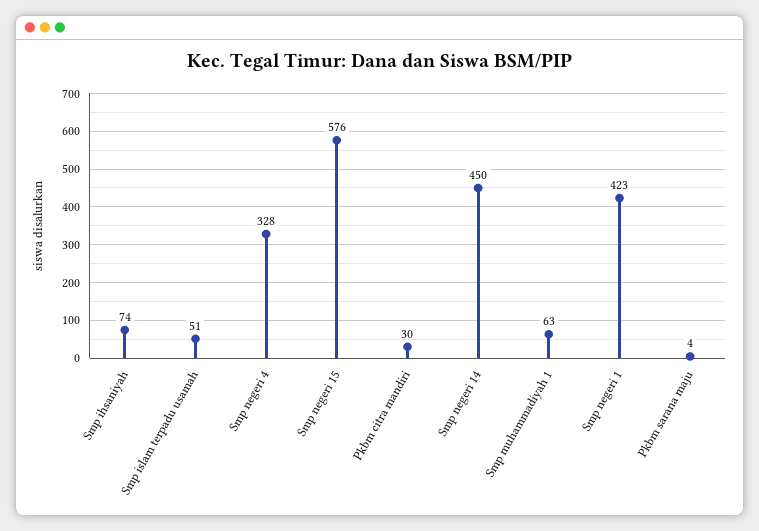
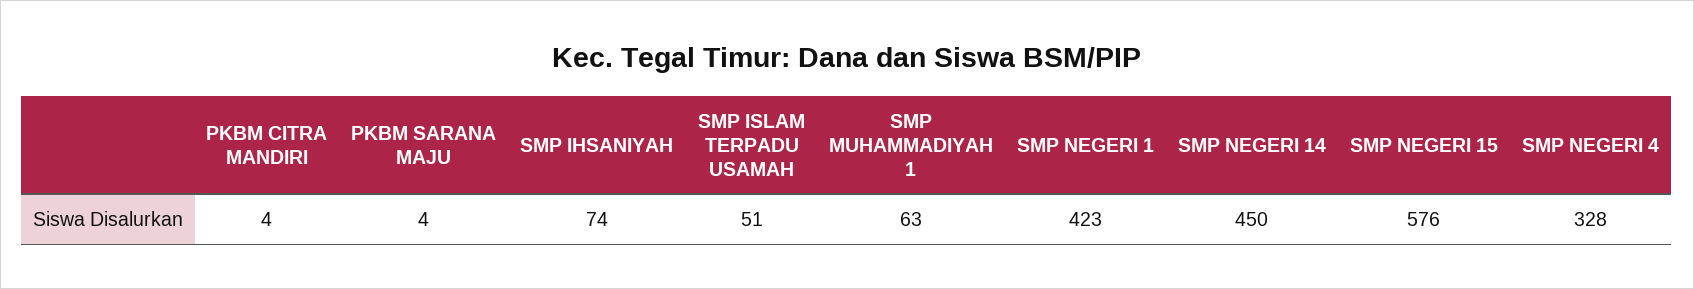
  {
    "Smp ihsaniyah": 74,
    "Smp islam terpadu usamah": 51,
    "Smp negeri 4": 328,
    "Smp negeri 15": 576,
-   "Pkbm citra mandiri": 30,
+   "Pkbm citra mandiri": 4,
    "Smp negeri 14": 450,
    "Smp muhammadiyah 1": 63,
    "Smp negeri 1": 423,
    "Pkbm sarana maju": 4
  }

